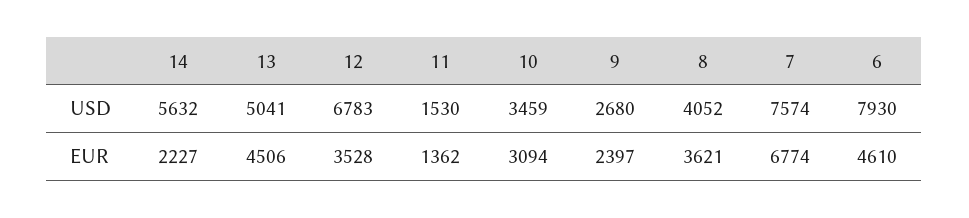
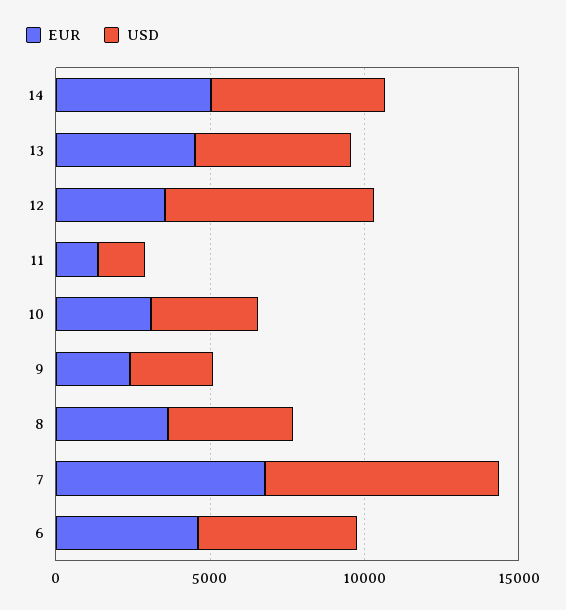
  {
    "USD": {
      "14": 5632,
      "13": 5041,
      "12": 6783,
      "11": 1530,
      "10": 3459,
      "9": 2680,
      "8": 4052,
      "7": 7574,
-     "6": 7930
+     "6": 5000
    },
    "EUR": {
-     "14": 2227,
+     "14": 5000,
      "13": 4506,
      "12": 3528,
      "11": 1362,
      "10": 3094,
      "9": 2397,
      "8": 3621,
      "7": 6774,
      "6": 4610
    }
  }

